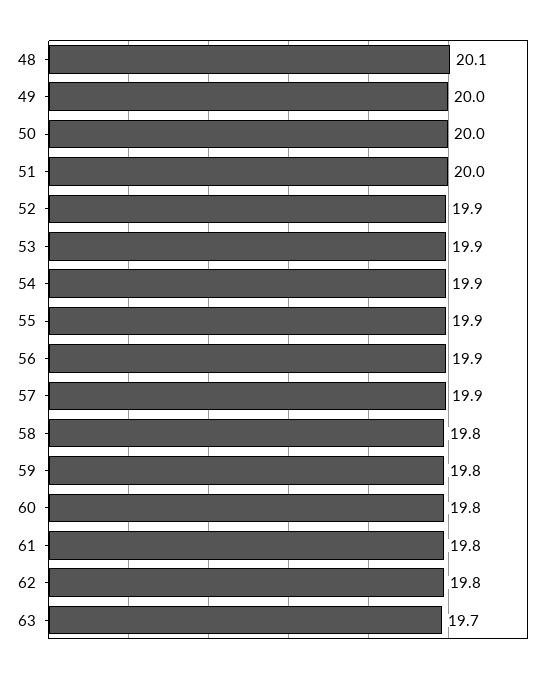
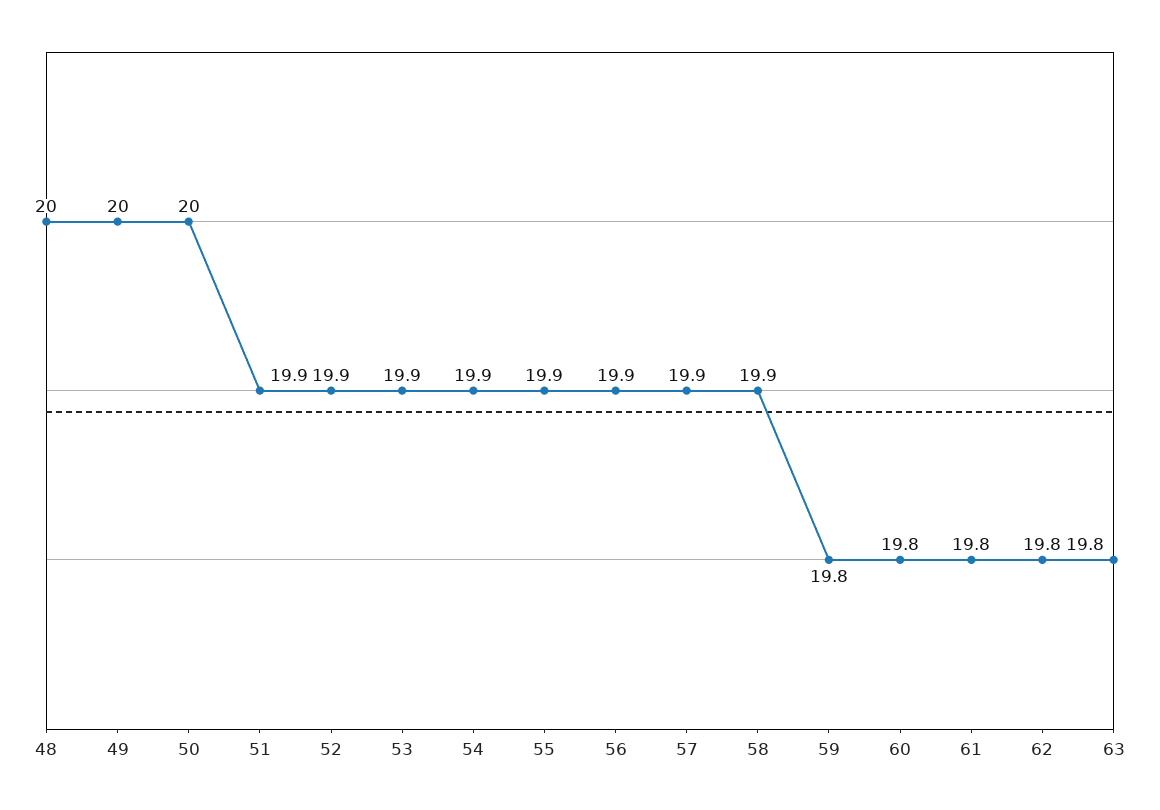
  {
-   "48": 20.1,
+   "48": 20,
    "49": 20,
    "50": 20,
-   "51": 20,
+   "51": 19.9,
    "52": 19.9,
    "53": 19.9,
    "54": 19.9,
    "55": 19.9,
    "56": 19.9,
    "57": 19.9,
-   "58": 19.8,
+   "58": 19.9,
    "59": 19.8,
    "60": 19.8,
    "61": 19.8,
    "62": 19.8,
-   "63": 19.7
+   "63": 19.8
  }

